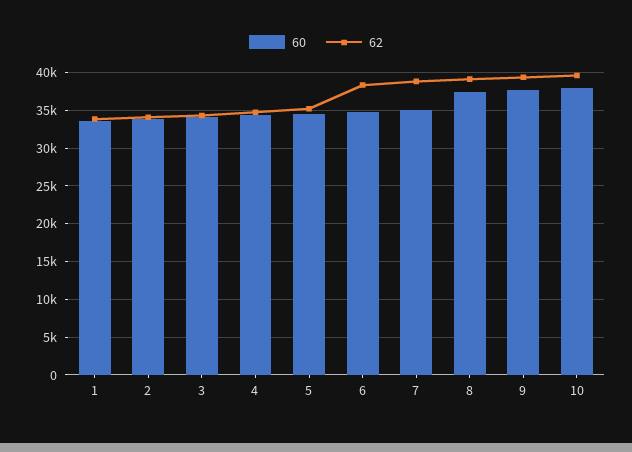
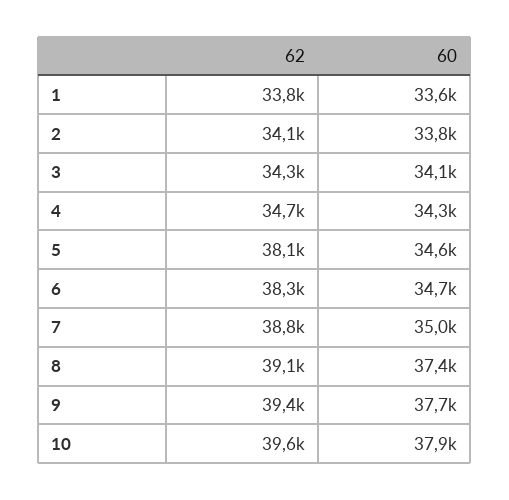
  {
    "60": {
      "1": 33600,
      "2": 33800,
      "3": 34100,
      "4": 34300,
      "5": 34600,
      "6": 34700,
      "7": 35000,
      "8": 37400,
      "9": 37700,
      "10": 37900
    },
    "62": {
      "1": 33800,
      "2": 34100,
      "3": 34300,
      "4": 34700,
-     "5": 35000,
+     "5": 38100,
      "6": 38300,
      "7": 38800,
      "8": 39100,
      "9": 39400,
      "10": 39600
    }
  }

